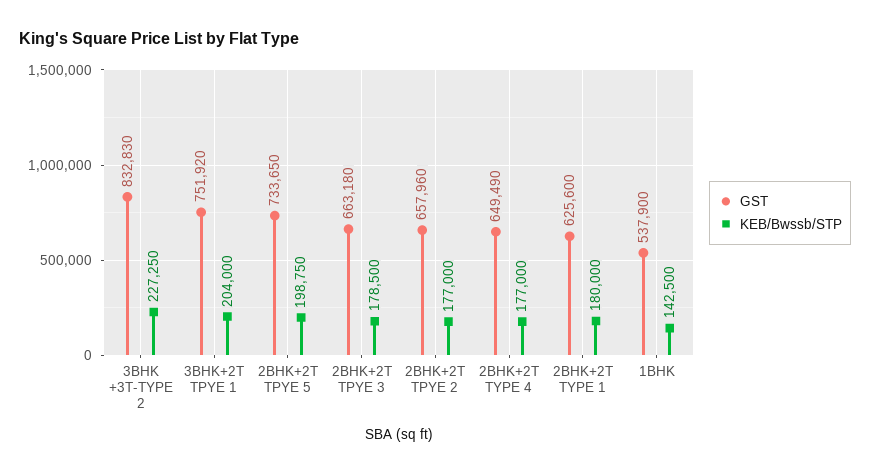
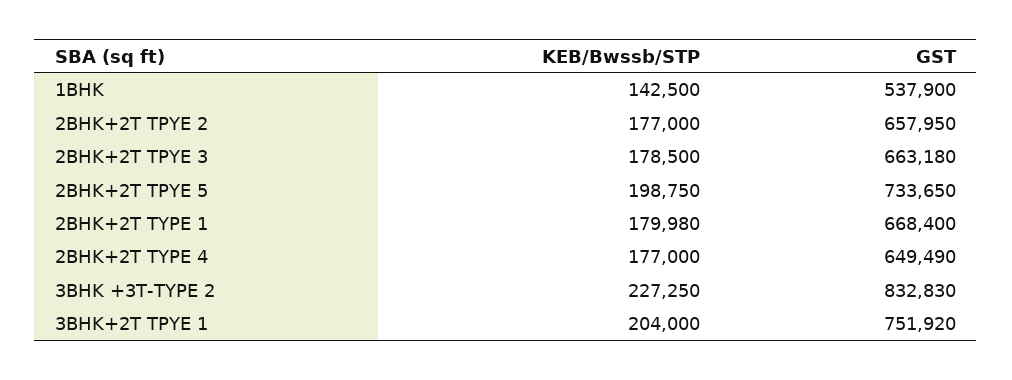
  {
    "GST": {
      "3BHK +3T-TYPE 2": 832830,
      "3BHK+2T TPYE 1": 751920,
      "2BHK+2T TPYE 5": 733650,
      "2BHK+2T TPYE 3": 663180,
-     "2BHK+2T TPYE 2": 657960,
+     "2BHK+2T TPYE 2": 657950,
      "2BHK+2T TYPE 4": 649490,
-     "2BHK+2T TYPE 1": 625600,
+     "2BHK+2T TYPE 1": 668400,
      "1BHK": 537900
    },
    "KEB/Bwssb/STP": {
      "3BHK +3T-TYPE 2": 227250,
      "3BHK+2T TPYE 1": 204000,
      "2BHK+2T TPYE 5": 198750,
      "2BHK+2T TPYE 3": 178500,
      "2BHK+2T TPYE 2": 177000,
      "2BHK+2T TYPE 4": 177000,
-     "2BHK+2T TYPE 1": 180000,
+     "2BHK+2T TYPE 1": 179980,
      "1BHK": 142500
    }
  }

